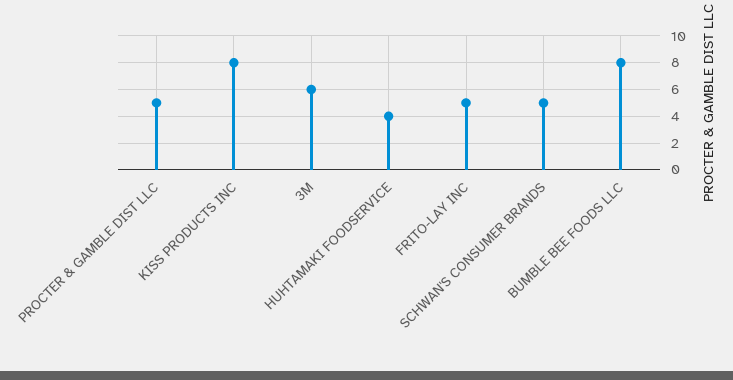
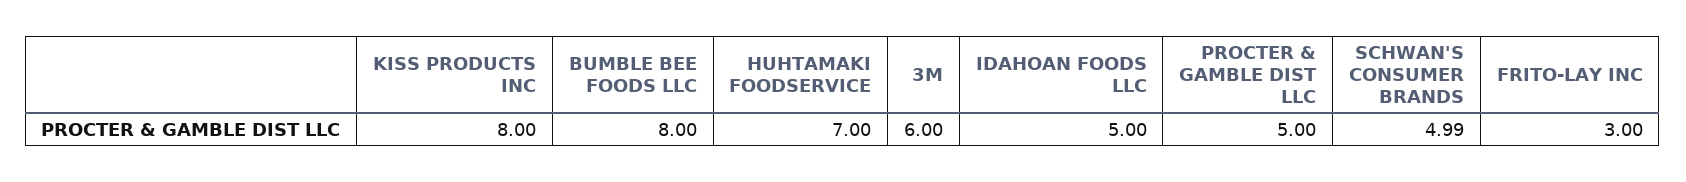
  {
    "PROCTER & GAMBLE DIST LLC": 5,
    "KISS PRODUCTS INC": 8,
    "3M": 6,
-   "HUHTAMAKI FOODSERVICE": 4,
+   "HUHTAMAKI FOODSERVICE": 7,
-   "FRITO-LAY INC": 5,
+   "FRITO-LAY INC": 3,
    "SCHWAN'S CONSUMER BRANDS": 4.99,
-   "BUMBLE BEE FOODS LLC": 8
+   "BUMBLE BEE FOODS LLC": 8,
+   "IDAHOAN FOODS LLC": 5
  }

